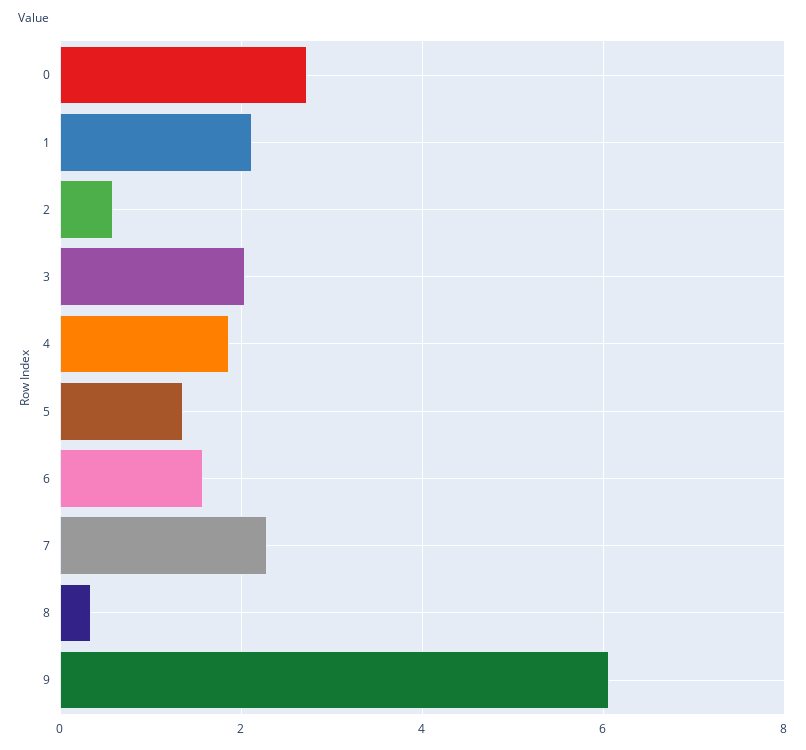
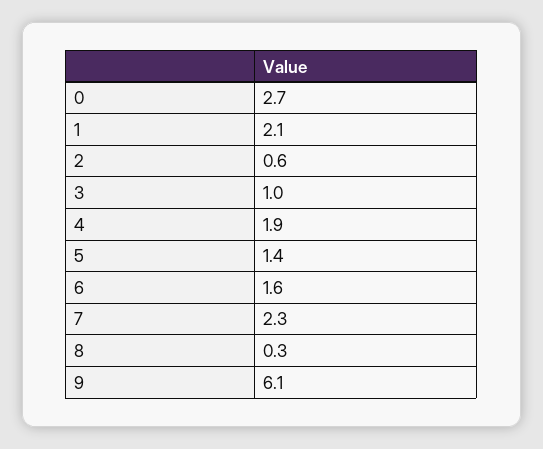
  {
    "0": 2.7,
    "1": 2.1,
    "2": 0.6,
-   "3": 2,
+   "3": 1,
    "4": 1.9,
    "5": 1.4,
    "6": 1.6,
    "7": 2.3,
    "8": 0.3,
    "9": 6.1
  }

